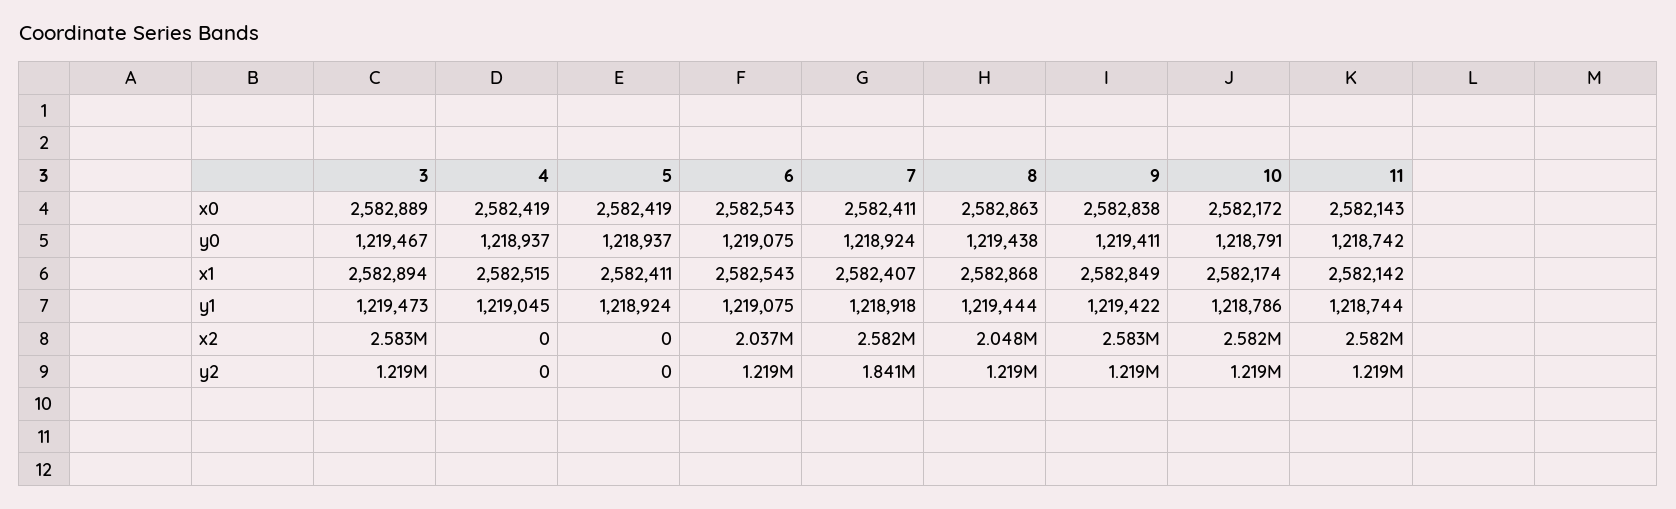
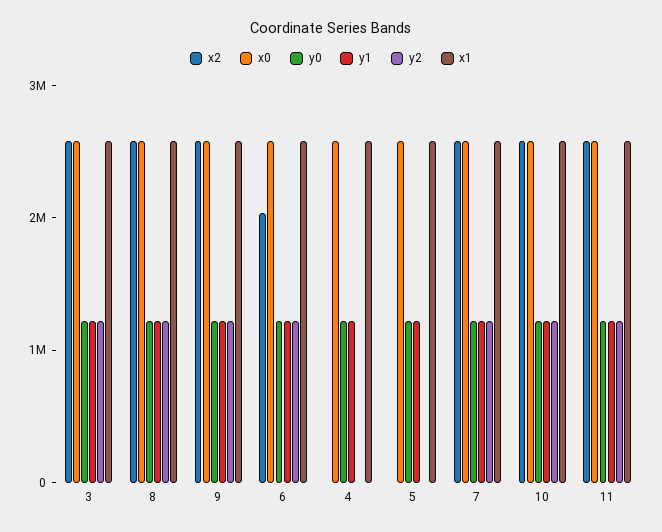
  {
    "x0": {
      "3": 2582889,
      "4": 2582419,
      "5": 2582419,
      "6": 2582543,
      "7": 2582411,
      "8": 2582863,
      "9": 2582838,
      "10": 2582172,
      "11": 2582143
    },
    "y0": {
      "3": 1219467,
      "4": 1218937,
      "5": 1218937,
      "6": 1219075,
      "7": 1218924,
      "8": 1219438,
      "9": 1219411,
      "10": 1218791,
      "11": 1218742
    },
    "x1": {
      "3": 2582894,
      "4": 2582515,
      "5": 2582411,
      "6": 2582543,
      "7": 2582407,
      "8": 2582868,
      "9": 2582849,
      "10": 2582174,
      "11": 2582142
    },
    "y1": {
      "3": 1219473,
      "4": 1219045,
      "5": 1218924,
      "6": 1219075,
      "7": 1218918,
      "8": 1219444,
      "9": 1219422,
      "10": 1218786,
      "11": 1218744
    },
    "x2": {
      "3": 2583000,
      "4": 0,
      "5": 0,
      "6": 2037000,
      "7": 2582000,
-     "8": 2048000,
+     "8": 2600000,
      "9": 2583000,
      "10": 2582000,
      "11": 2582000
    },
    "y2": {
      "3": 1219000,
      "4": 0,
      "5": 0,
      "6": 1219000,
-     "7": 1841000,
+     "7": 1200000,
      "8": 1219000,
      "9": 1219000,
      "10": 1219000,
      "11": 1219000
    }
  }

